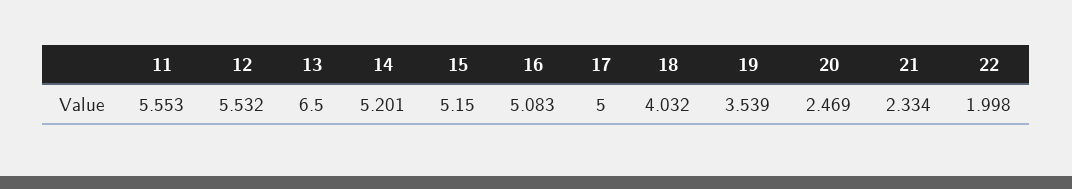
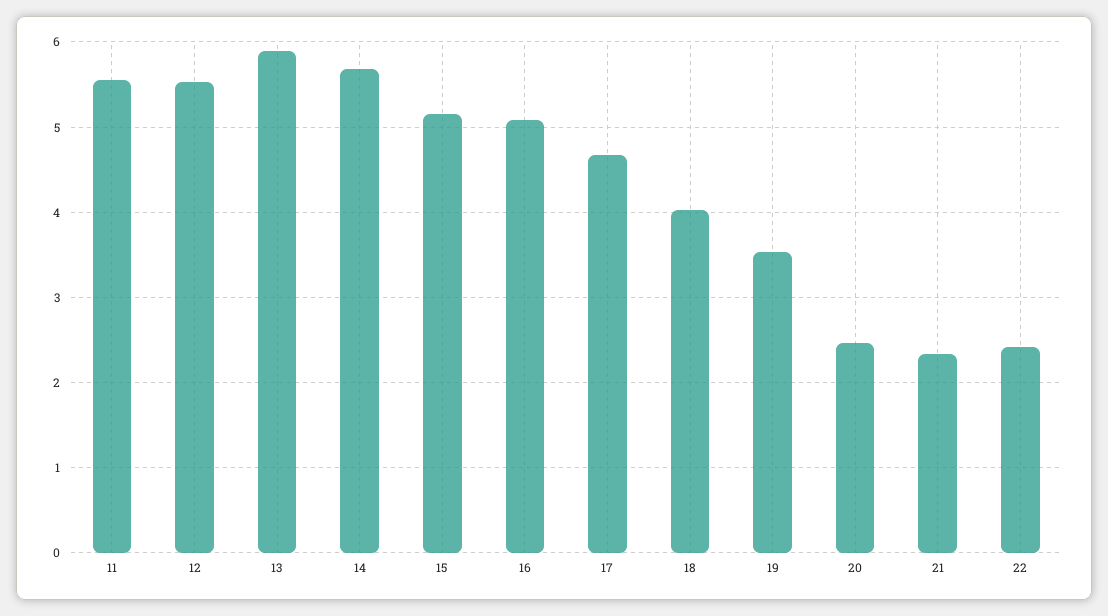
  {
    "11": 5.553,
    "12": 5.532,
-   "13": 6.5,
+   "13": 5.9,
-   "14": 5.201,
+   "14": 5.7,
    "15": 5.15,
    "16": 5.083,
-   "17": 5,
+   "17": 4.7,
    "18": 4.032,
    "19": 3.539,
    "20": 2.469,
    "21": 2.334,
-   "22": 1.998
+   "22": 2.4
  }

